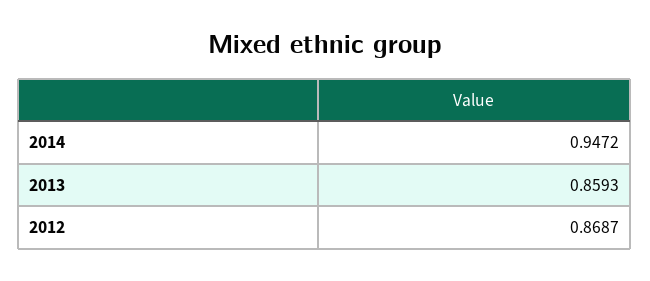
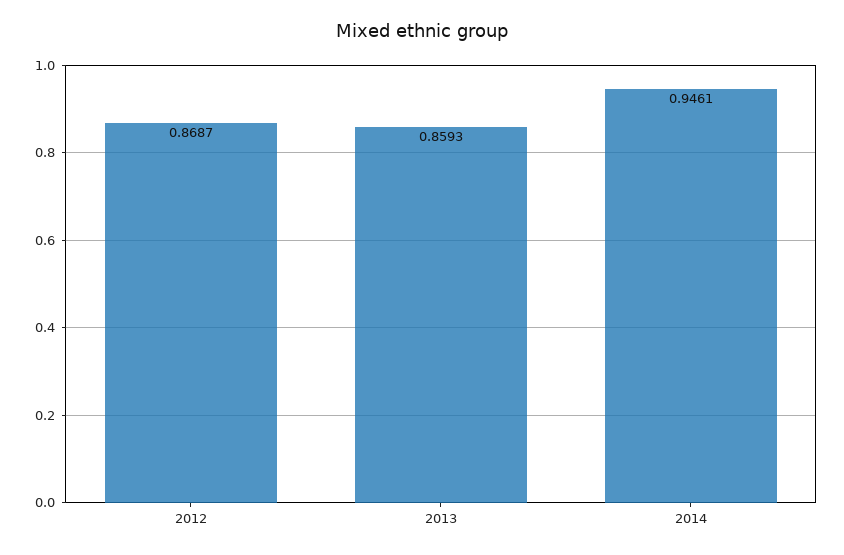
  {
-   "2014": 0.9472,
+   "2014": 0.9461,
    "2013": 0.8593,
    "2012": 0.8687
  }

